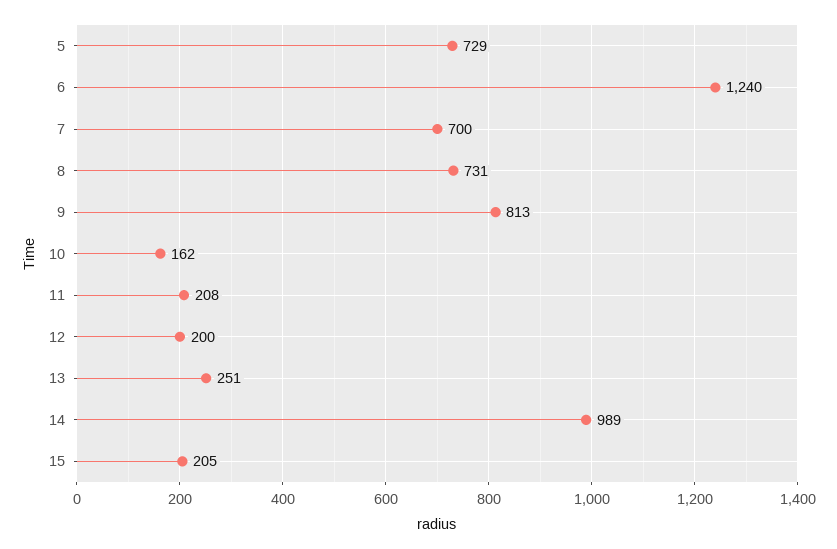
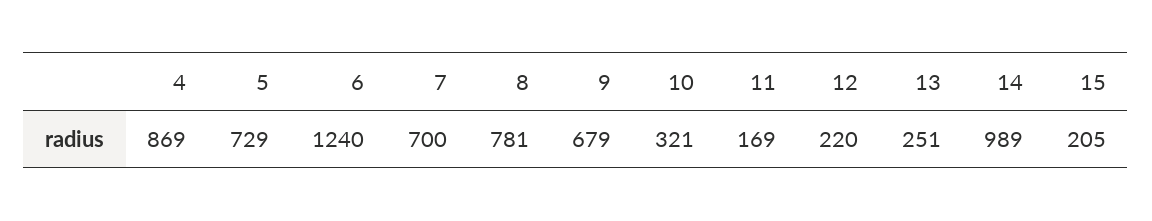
  {
    "5": 729,
    "6": 1240,
    "7": 700,
-   "8": 731,
+   "8": 781,
-   "9": 813,
+   "9": 679,
-   "10": 162,
+   "10": 321,
-   "11": 208,
+   "11": 169,
-   "12": 200,
+   "12": 220,
    "13": 251,
    "14": 989,
-   "15": 205
+   "15": 205,
+   "4": 869
  }

